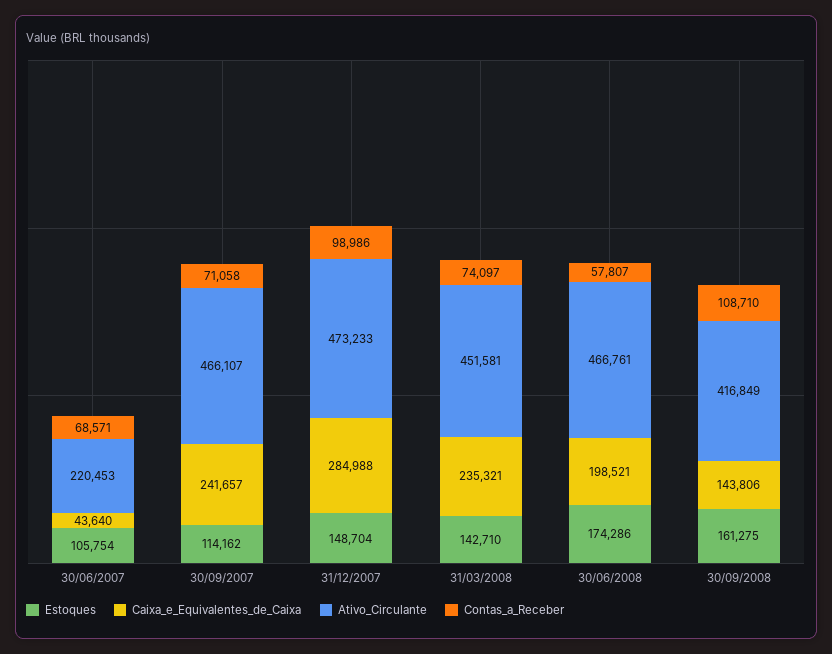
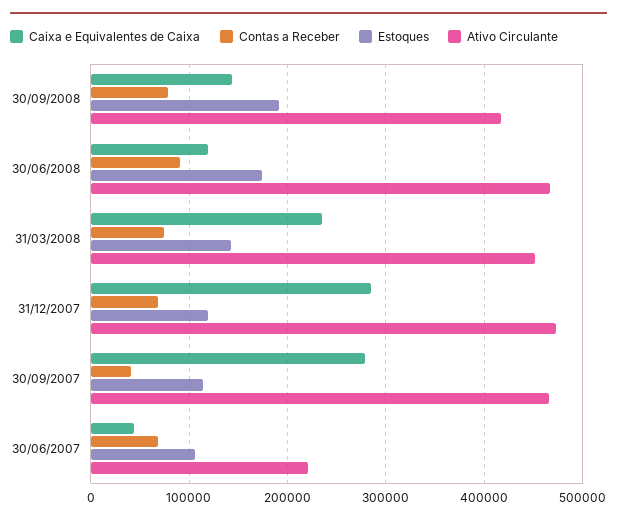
  {
    "Estoques": {
      "30/06/2007": 105754,
      "30/09/2007": 114162,
-     "31/12/2007": 148704,
+     "31/12/2007": 120000,
      "31/03/2008": 142710,
      "30/06/2008": 174286,
-     "30/09/2008": 161275
+     "30/09/2008": 190000
    },
    "Caixa_e_Equivalentes_de_Caixa": {
      "30/06/2007": 43640,
-     "30/09/2007": 241657,
+     "30/09/2007": 280000,
      "31/12/2007": 284988,
      "31/03/2008": 235321,
-     "30/06/2008": 198521,
+     "30/06/2008": 120000,
      "30/09/2008": 143806
    },
    "Ativo_Circulante": {
      "30/06/2007": 220453,
      "30/09/2007": 466107,
      "31/12/2007": 473233,
      "31/03/2008": 451581,
      "30/06/2008": 466761,
      "30/09/2008": 416849
    },
    "Contas_a_Receber": {
      "30/06/2007": 68571,
-     "30/09/2007": 71058,
+     "30/09/2007": 40000,
-     "31/12/2007": 98986,
+     "31/12/2007": 70000,
      "31/03/2008": 74097,
-     "30/06/2008": 57807,
+     "30/06/2008": 90000,
-     "30/09/2008": 108710
+     "30/09/2008": 80000
    }
  }

